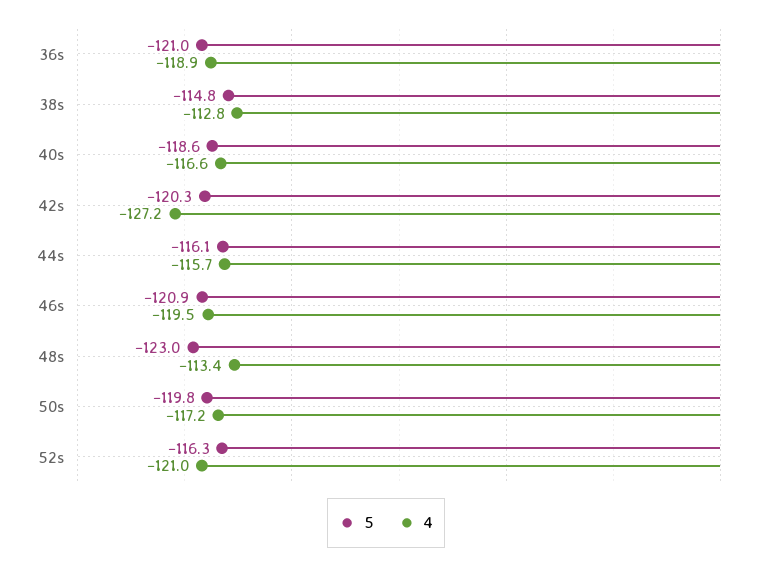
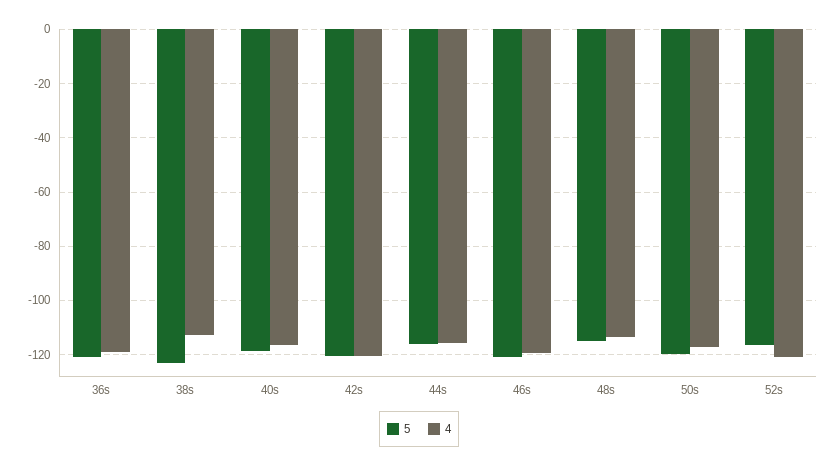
  {
    "5": {
      "36s": -121,
-     "38s": -114.8,
+     "38s": -122.5,
      "40s": -118.6,
      "42s": -120.3,
      "44s": -116.1,
      "46s": -120.9,
-     "48s": -123,
+     "48s": -115,
      "50s": -119.8,
      "52s": -116.3
    },
    "4": {
      "36s": -118.9,
      "38s": -112.8,
      "40s": -116.6,
-     "42s": -127.2,
+     "42s": -120,
      "44s": -115.7,
      "46s": -119.5,
      "48s": -113.4,
      "50s": -117.2,
      "52s": -121
    }
  }

